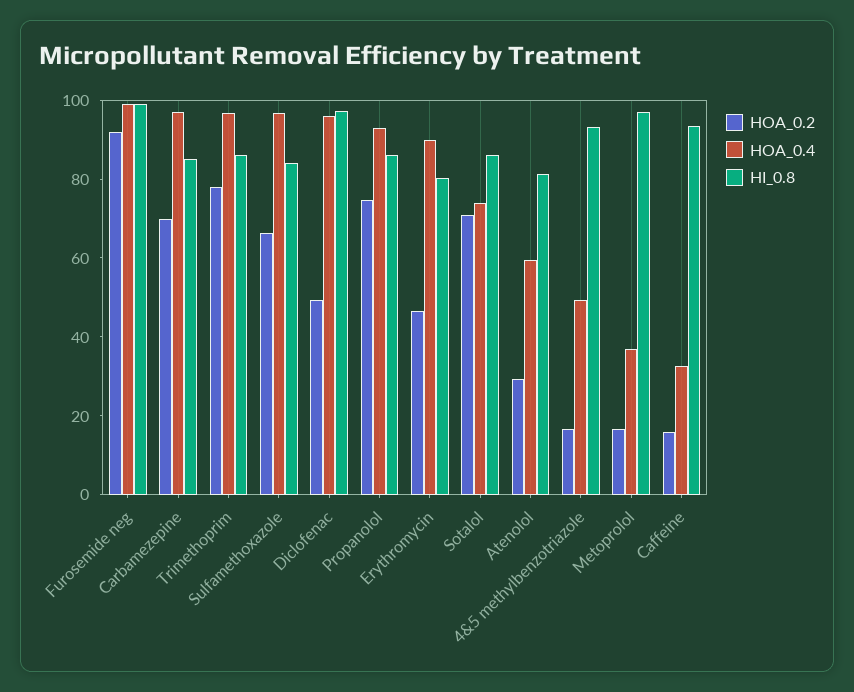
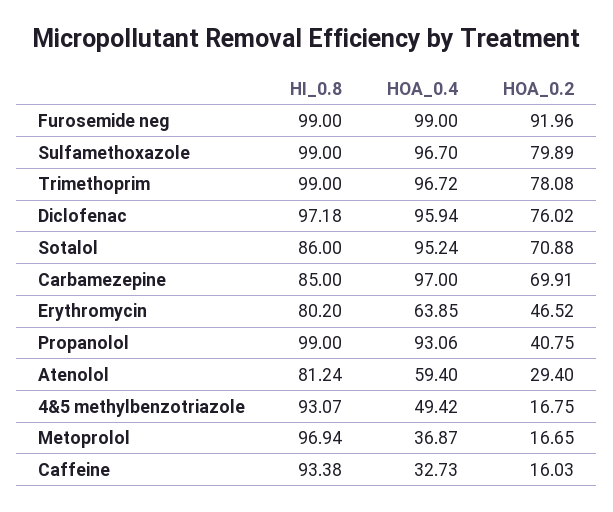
  {
    "HOA_0.2": {
      "Furosemide neg": 91.96,
      "Carbamezepine": 69.91,
      "Trimethoprim": 78.08,
-     "Sulfamethoxazole": 65,
+     "Sulfamethoxazole": 79.89,
-     "Diclofenac": 50,
+     "Diclofenac": 76.02,
-     "Propanolol": 75,
+     "Propanolol": 40.75,
      "Erythromycin": 46.52,
      "Sotalol": 70.88,
      "Atenolol": 29.4,
      "4&5 methylbenzotriazole": 16.75,
      "Metoprolol": 16.65,
      "Caffeine": 16.03
    },
    "HOA_0.4": {
      "Furosemide neg": 99,
      "Carbamezepine": 97,
      "Trimethoprim": 96.72,
      "Sulfamethoxazole": 96.7,
      "Diclofenac": 95.94,
      "Propanolol": 93.06,
-     "Erythromycin": 90,
+     "Erythromycin": 63.85,
-     "Sotalol": 75,
+     "Sotalol": 95.24,
      "Atenolol": 59.4,
      "4&5 methylbenzotriazole": 49.42,
      "Metoprolol": 36.87,
      "Caffeine": 32.73
    },
    "HI_0.8": {
      "Furosemide neg": 99,
      "Carbamezepine": 85,
-     "Trimethoprim": 85,
+     "Trimethoprim": 99,
-     "Sulfamethoxazole": 85,
+     "Sulfamethoxazole": 99,
      "Diclofenac": 97.18,
-     "Propanolol": 85,
+     "Propanolol": 99,
      "Erythromycin": 80.2,
      "Sotalol": 86,
      "Atenolol": 81.24,
      "4&5 methylbenzotriazole": 93.07,
      "Metoprolol": 96.94,
      "Caffeine": 93.38
    }
  }

